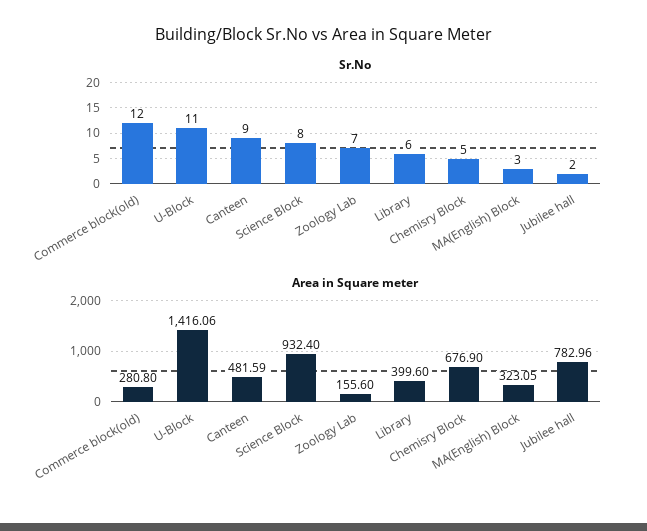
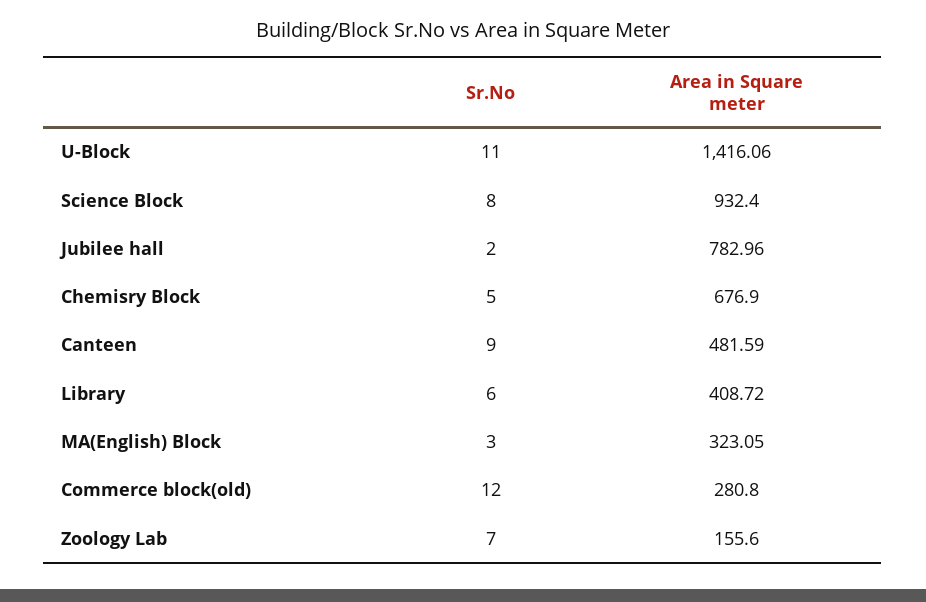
  {
    "Sr.No": {
      "Commerce block(old)": 12,
      "U-Block": 11,
      "Canteen": 9,
      "Science Block": 8,
      "Zoology Lab": 7,
      "Library": 6,
      "Chemisry Block": 5,
      "MA(English) Block": 3,
      "Jubilee hall": 2
    },
    "Area in Square meter": {
      "Commerce block(old)": 280.8,
      "U-Block": 1416.06,
      "Canteen": 481.59,
      "Science Block": 932.4,
      "Zoology Lab": 155.6,
-     "Library": 399.6,
+     "Library": 408.72,
      "Chemisry Block": 676.9,
      "MA(English) Block": 323.05,
      "Jubilee hall": 782.96
    }
  }

